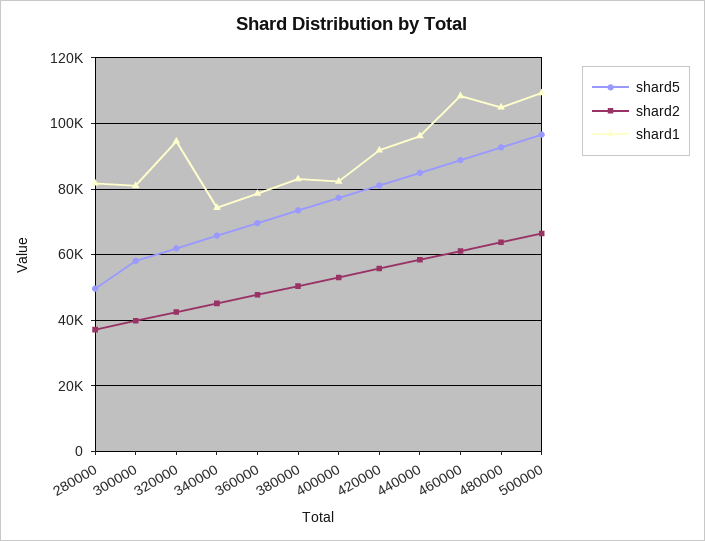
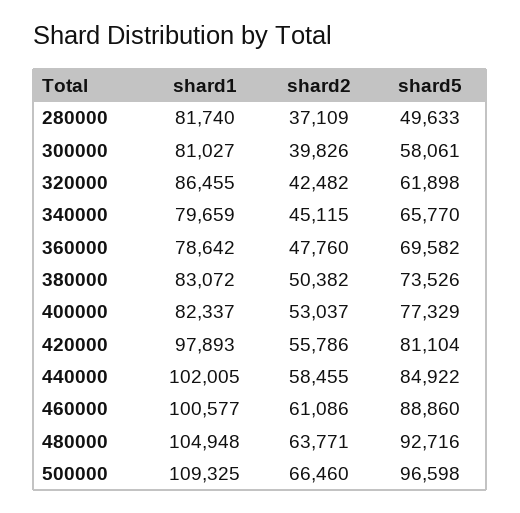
  {
    "shard5": {
      "280000": 49633,
      "300000": 58061,
      "320000": 61898,
      "340000": 65770,
      "360000": 69582,
      "380000": 73526,
      "400000": 77329,
      "420000": 81104,
      "440000": 84922,
      "460000": 88860,
      "480000": 92716,
      "500000": 96598
    },
    "shard2": {
      "280000": 37109,
      "300000": 39826,
      "320000": 42482,
      "340000": 45115,
      "360000": 47760,
      "380000": 50382,
      "400000": 53037,
      "420000": 55786,
      "440000": 58455,
      "460000": 61086,
      "480000": 63771,
      "500000": 66460
    },
    "shard1": {
      "280000": 81740,
      "300000": 81027,
-     "320000": 94000,
+     "320000": 86455,
-     "340000": 74000,
+     "340000": 79659,
      "360000": 78642,
      "380000": 83072,
      "400000": 82337,
-     "420000": 92000,
+     "420000": 97893,
-     "440000": 96000,
+     "440000": 102005,
-     "460000": 108000,
+     "460000": 100577,
      "480000": 104948,
      "500000": 109325
    }
  }

